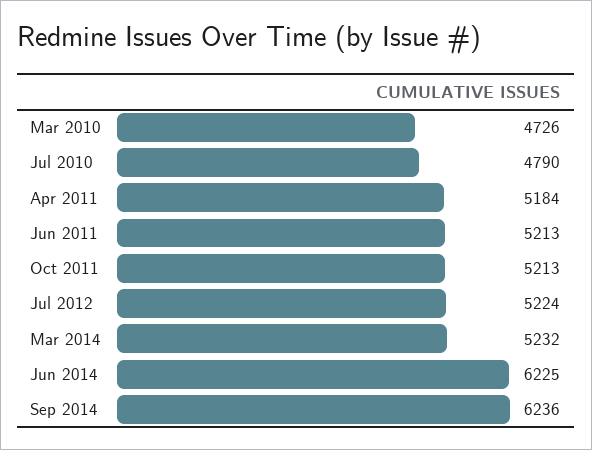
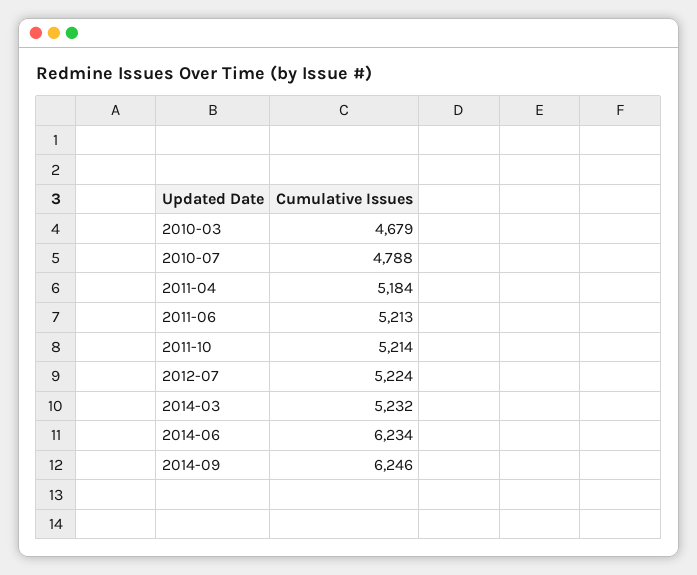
  {
-   "Mar 2010": 4726,
+   "Mar 2010": 4679,
-   "Jul 2010": 4790,
+   "Jul 2010": 4788,
    "Apr 2011": 5184,
    "Jun 2011": 5213,
-   "Oct 2011": 5213,
+   "Oct 2011": 5214,
    "Jul 2012": 5224,
    "Mar 2014": 5232,
-   "Jun 2014": 6225,
+   "Jun 2014": 6234,
-   "Sep 2014": 6236
+   "Sep 2014": 6246
  }

